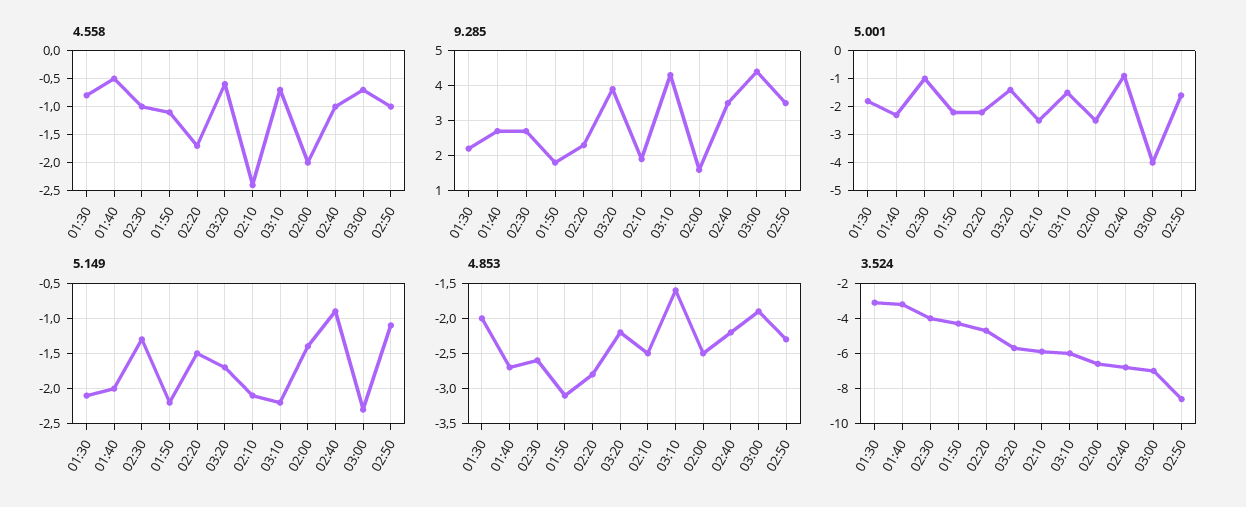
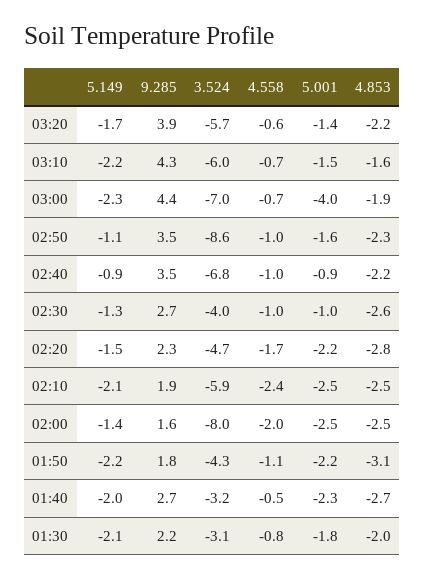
  {
    "4.558": {
      "01:30": -0.8,
      "01:40": -0.5,
      "02:30": -1,
      "01:50": -1.1,
      "02:20": -1.7,
      "03:20": -0.6,
      "02:10": -2.4,
      "03:10": -0.7,
      "02:00": -2,
      "02:40": -1,
      "03:00": -0.7,
      "02:50": -1
    },
    "9.285": {
      "01:30": 2.2,
      "01:40": 2.7,
      "02:30": 2.7,
      "01:50": 1.8,
      "02:20": 2.3,
      "03:20": 3.9,
      "02:10": 1.9,
      "03:10": 4.3,
      "02:00": 1.6,
      "02:40": 3.5,
      "03:00": 4.4,
      "02:50": 3.5
    },
    "5.001": {
      "01:30": -1.8,
      "01:40": -2.3,
      "02:30": -1,
      "01:50": -2.2,
      "02:20": -2.2,
      "03:20": -1.4,
      "02:10": -2.5,
      "03:10": -1.5,
      "02:00": -2.5,
      "02:40": -0.9,
      "03:00": -4,
      "02:50": -1.6
    },
    "5.149": {
      "01:30": -2.1,
      "01:40": -2,
      "02:30": -1.3,
      "01:50": -2.2,
      "02:20": -1.5,
      "03:20": -1.7,
      "02:10": -2.1,
      "03:10": -2.2,
      "02:00": -1.4,
      "02:40": -0.9,
      "03:00": -2.3,
      "02:50": -1.1
    },
    "4.853": {
      "01:30": -2,
      "01:40": -2.7,
      "02:30": -2.6,
      "01:50": -3.1,
      "02:20": -2.8,
      "03:20": -2.2,
      "02:10": -2.5,
      "03:10": -1.6,
      "02:00": -2.5,
      "02:40": -2.2,
      "03:00": -1.9,
      "02:50": -2.3
    },
    "3.524": {
      "01:30": -3.1,
      "01:40": -3.2,
      "02:30": -4,
      "01:50": -4.3,
      "02:20": -4.7,
      "03:20": -5.7,
      "02:10": -5.9,
      "03:10": -6,
-     "02:00": -6.5,
+     "02:00": -8,
      "02:40": -6.8,
      "03:00": -7,
      "02:50": -8.6
    }
  }

